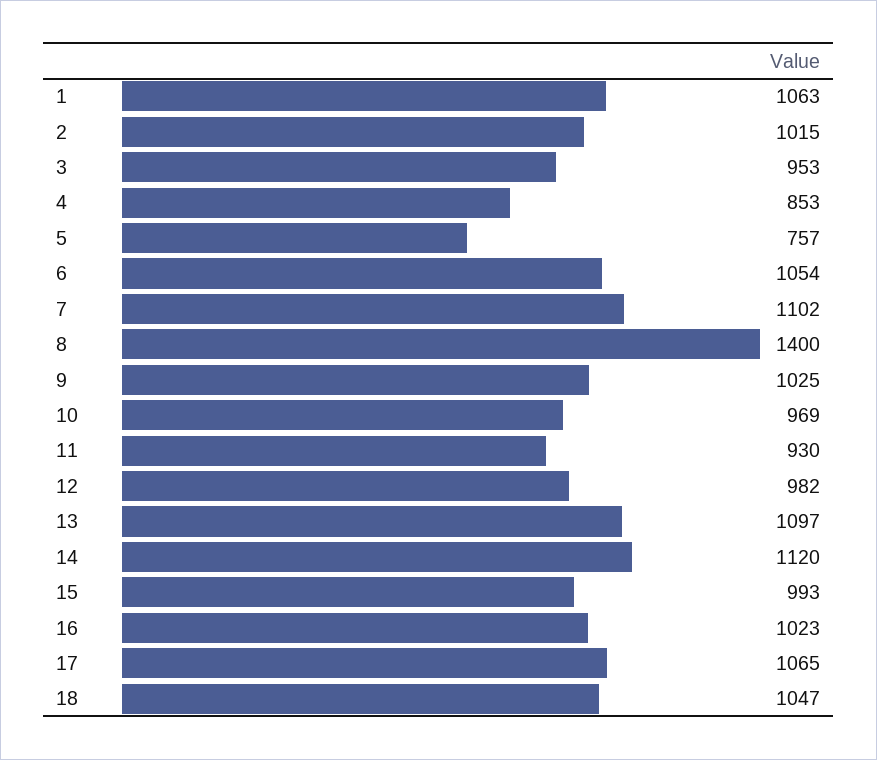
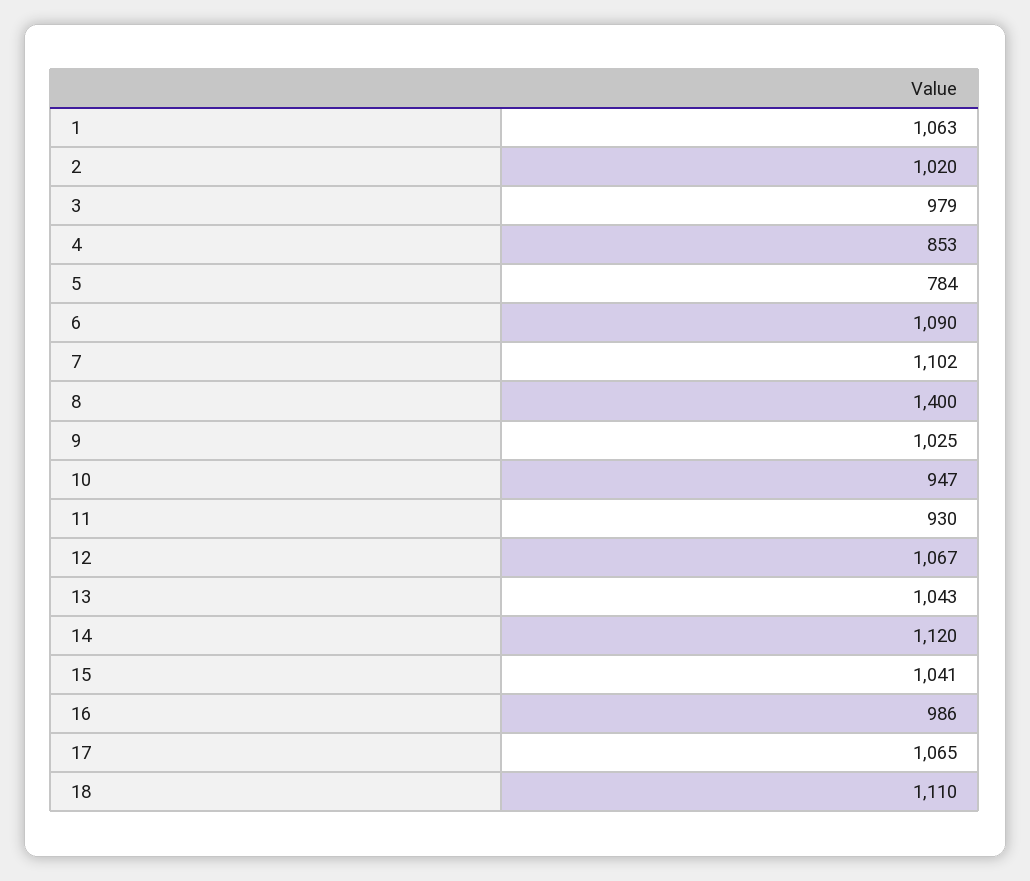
  {
    "1": 1063,
-   "2": 1015,
+   "2": 1020,
-   "3": 953,
+   "3": 979,
    "4": 853,
-   "5": 757,
+   "5": 784,
-   "6": 1054,
+   "6": 1090,
    "7": 1102,
    "8": 1400,
    "9": 1025,
-   "10": 969,
+   "10": 947,
    "11": 930,
-   "12": 982,
+   "12": 1067,
-   "13": 1097,
+   "13": 1043,
    "14": 1120,
-   "15": 993,
+   "15": 1041,
-   "16": 1023,
+   "16": 986,
    "17": 1065,
-   "18": 1047
+   "18": 1110
  }

